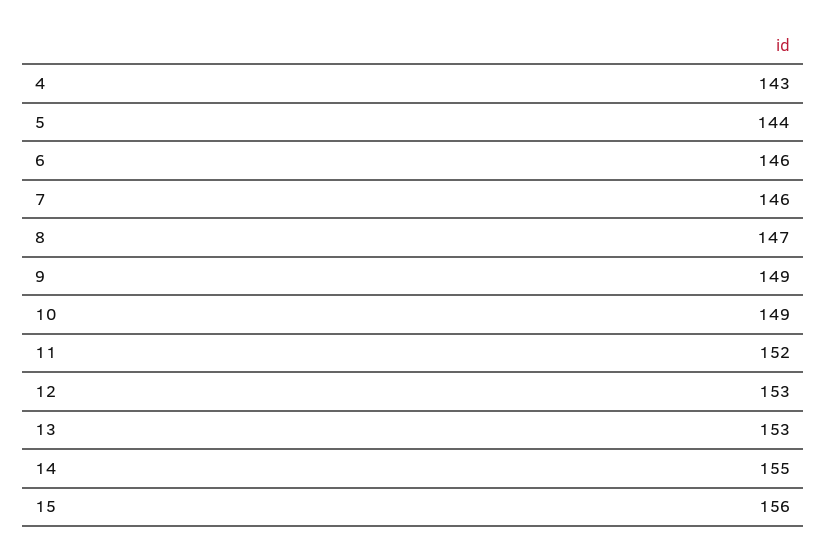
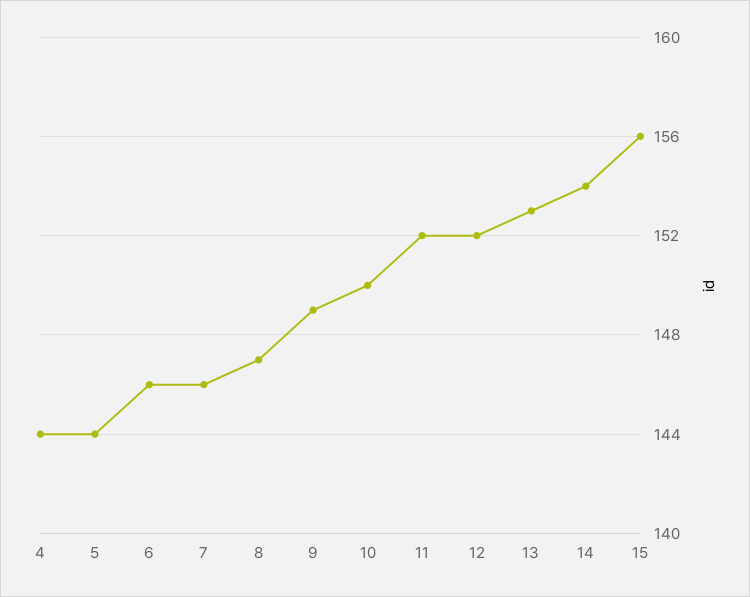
  {
-   "4": 143,
+   "4": 144,
    "5": 144,
    "6": 146,
    "7": 146,
    "8": 147,
    "9": 149,
-   "10": 149,
+   "10": 150,
    "11": 152,
-   "12": 153,
+   "12": 152,
    "13": 153,
-   "14": 155,
+   "14": 154,
    "15": 156
  }

